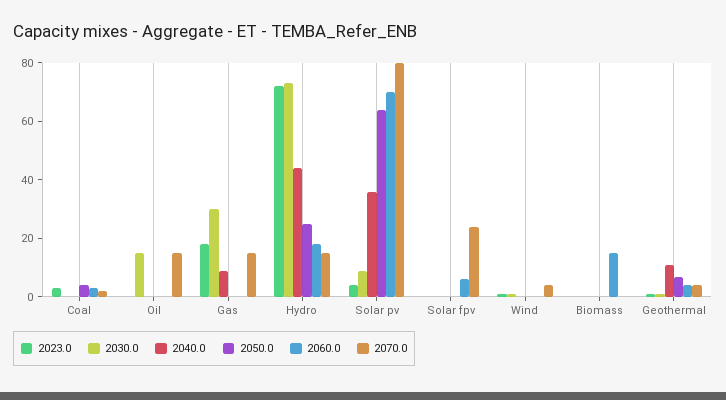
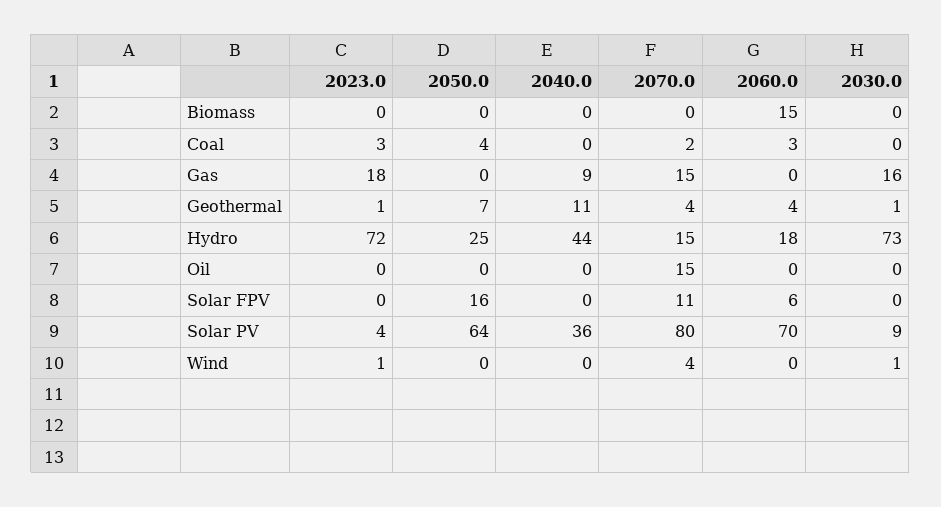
  {
    "2023.0": {
      "Coal": 3,
      "Oil": 0,
      "Gas": 18,
      "Hydro": 72,
      "Solar pv": 4,
      "Solar fpv": 0,
      "Wind": 1,
      "Biomass": 0,
      "Geothermal": 1
    },
    "2030.0": {
      "Coal": 0,
-     "Oil": 15,
+     "Oil": 0,
-     "Gas": 30,
+     "Gas": 16,
      "Hydro": 73,
      "Solar pv": 9,
      "Solar fpv": 0,
      "Wind": 1,
      "Biomass": 0,
      "Geothermal": 1
    },
    "2040.0": {
      "Coal": 0,
      "Oil": 0,
      "Gas": 9,
      "Hydro": 44,
      "Solar pv": 36,
      "Solar fpv": 0,
      "Wind": 0,
      "Biomass": 0,
      "Geothermal": 11
    },
    "2050.0": {
      "Coal": 4,
      "Oil": 0,
      "Gas": 0,
      "Hydro": 25,
      "Solar pv": 64,
-     "Solar fpv": 0,
+     "Solar fpv": 16,
      "Wind": 0,
      "Biomass": 0,
      "Geothermal": 7
    },
    "2060.0": {
      "Coal": 3,
      "Oil": 0,
      "Gas": 0,
      "Hydro": 18,
      "Solar pv": 70,
      "Solar fpv": 6,
      "Wind": 0,
      "Biomass": 15,
      "Geothermal": 4
    },
    "2070.0": {
      "Coal": 2,
      "Oil": 15,
      "Gas": 15,
      "Hydro": 15,
      "Solar pv": 80,
-     "Solar fpv": 25,
+     "Solar fpv": 11,
      "Wind": 4,
      "Biomass": 0,
      "Geothermal": 4
    }
  }

